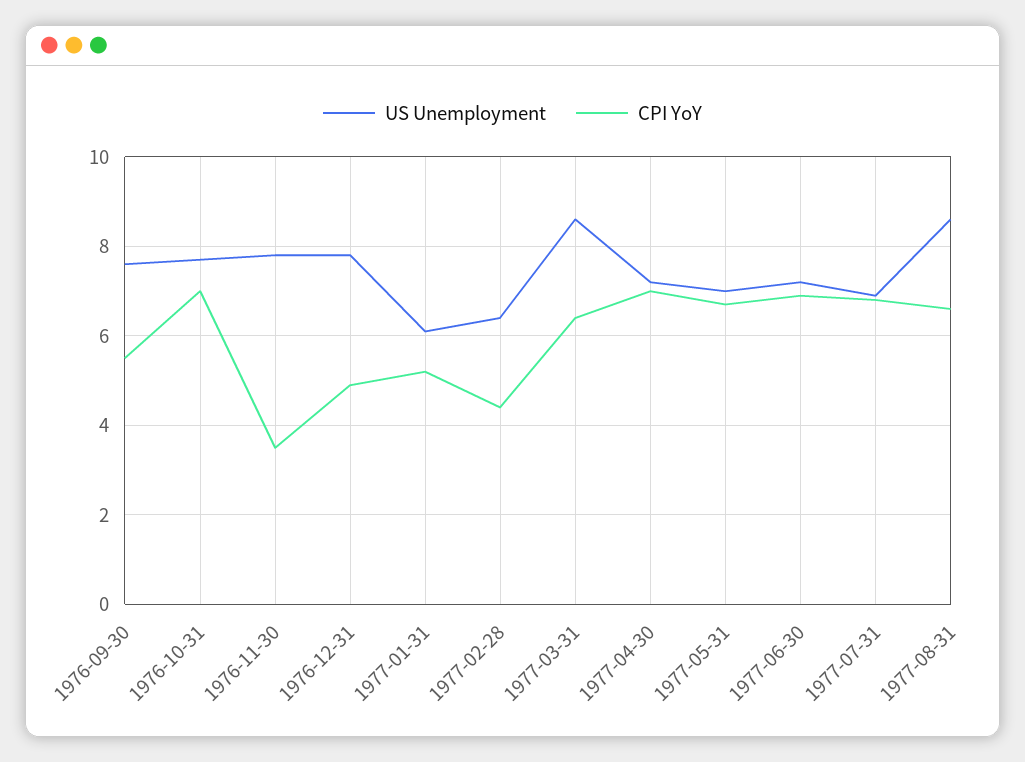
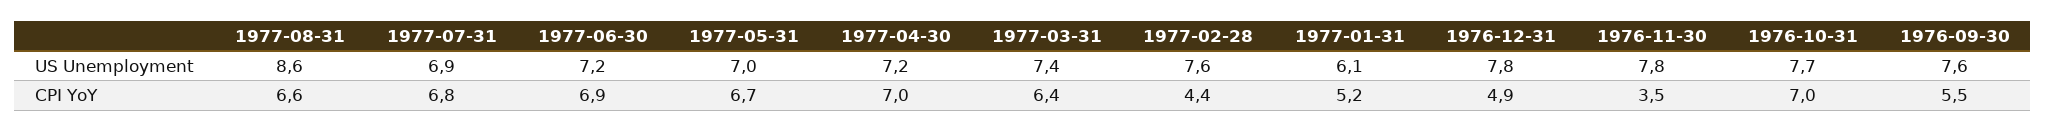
  {
    "US Unemployment": {
      "1976-09-30": 7.6,
      "1976-10-31": 7.7,
      "1976-11-30": 7.8,
      "1976-12-31": 7.8,
      "1977-01-31": 6.1,
-     "1977-02-28": 6.5,
+     "1977-02-28": 7.6,
-     "1977-03-31": 8.5,
+     "1977-03-31": 7.4,
      "1977-04-30": 7.2,
      "1977-05-31": 7,
      "1977-06-30": 7.2,
      "1977-07-31": 6.9,
      "1977-08-31": 8.6
    },
    "CPI YoY": {
      "1976-09-30": 5.5,
      "1976-10-31": 7,
      "1976-11-30": 3.5,
      "1976-12-31": 4.9,
      "1977-01-31": 5.2,
      "1977-02-28": 4.4,
      "1977-03-31": 6.4,
      "1977-04-30": 7,
      "1977-05-31": 6.7,
      "1977-06-30": 6.9,
      "1977-07-31": 6.8,
      "1977-08-31": 6.6
    }
  }

